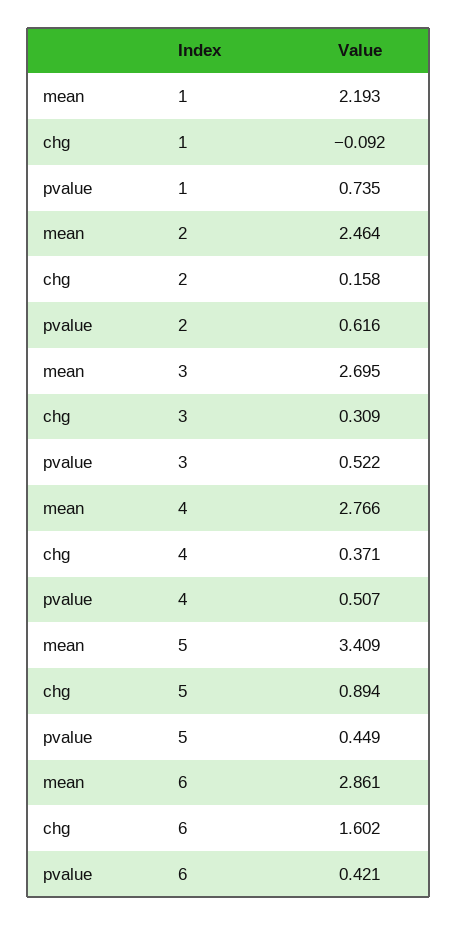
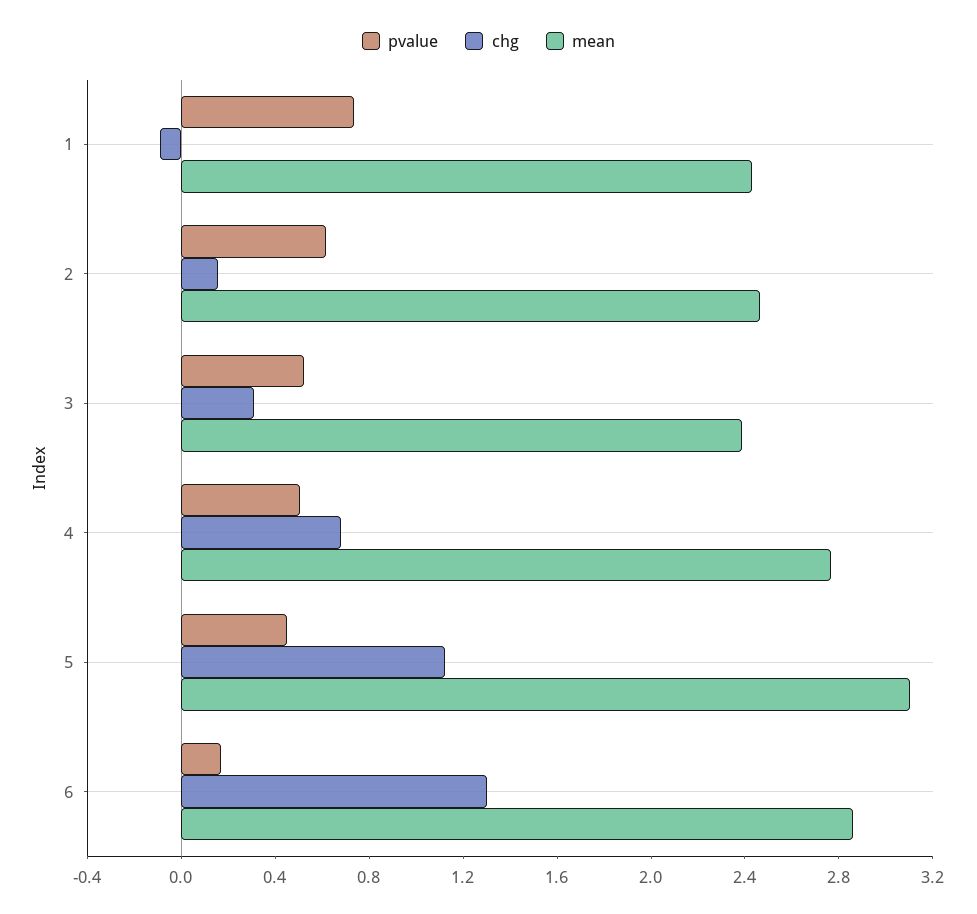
  {
    "mean": {
-     "1": 2.193,
+     "1": 2.4,
      "2": 2.464,
-     "3": 2.695,
+     "3": 2.4,
      "4": 2.766,
-     "5": 3.409,
+     "5": 3.1,
      "6": 2.861
    },
    "chg": {
      "1": -0.092,
      "2": 0.158,
      "3": 0.309,
-     "4": 0.371,
+     "4": 0.7,
-     "5": 0.894,
+     "5": 1.1,
-     "6": 1.602
+     "6": 1.3
    },
    "pvalue": {
      "1": 0.735,
      "2": 0.616,
      "3": 0.522,
      "4": 0.507,
      "5": 0.449,
-     "6": 0.421
+     "6": 0.2
    }
  }

